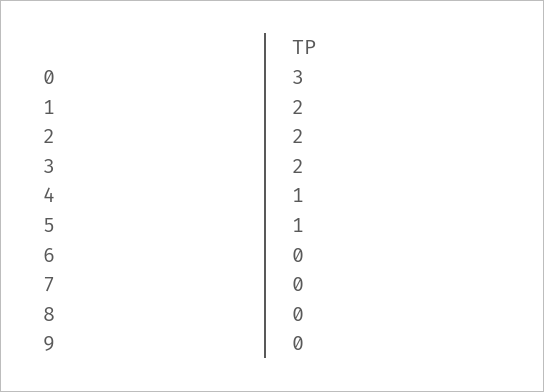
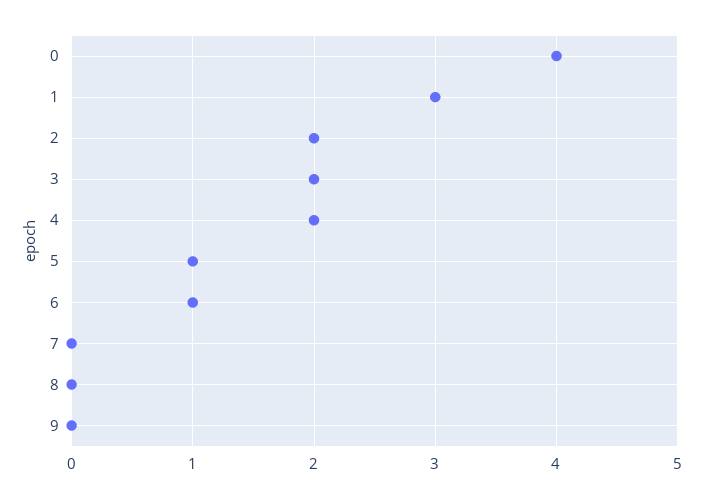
  {
-   "0": 3,
+   "0": 4,
-   "1": 2,
+   "1": 3,
    "2": 2,
    "3": 2,
-   "4": 1,
+   "4": 2,
    "5": 1,
-   "6": 0,
+   "6": 1,
    "7": 0,
    "8": 0,
    "9": 0
  }

